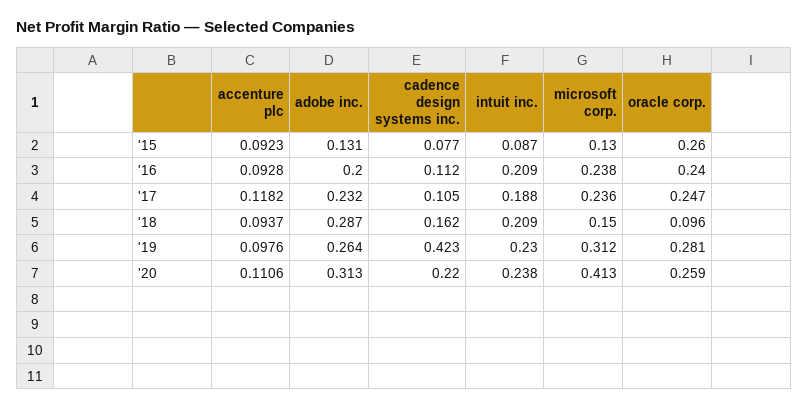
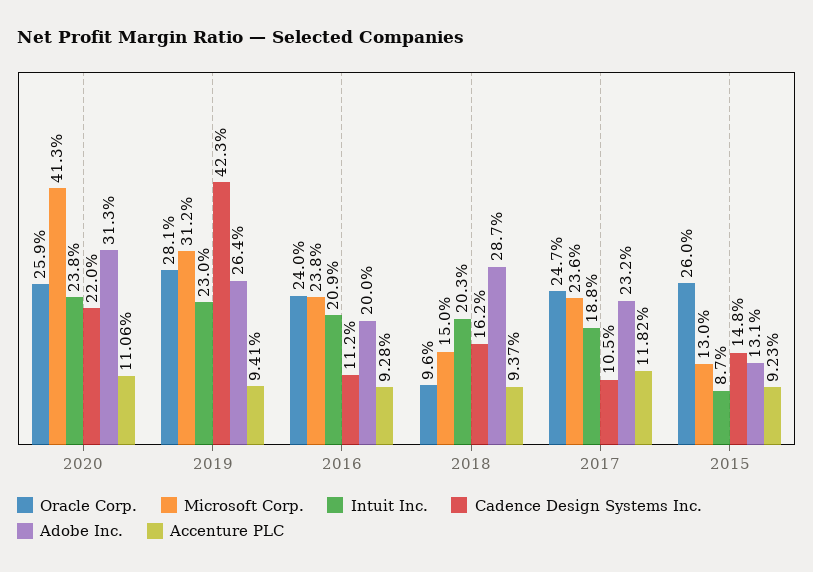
  {
    "accenture plc": {
      "'15": 0.0923,
      "'16": 0.0928,
      "'17": 0.1182,
      "'18": 0.0937,
-     "'19": 0.0976,
+     "'19": 0.0941,
      "'20": 0.1106
    },
    "adobe inc.": {
      "'15": 0.131,
      "'16": 0.2,
      "'17": 0.232,
      "'18": 0.287,
      "'19": 0.264,
      "'20": 0.313
    },
    "cadence design systems inc.": {
-     "'15": 0.077,
+     "'15": 0.148,
      "'16": 0.112,
      "'17": 0.105,
      "'18": 0.162,
      "'19": 0.423,
      "'20": 0.22
    },
    "intuit inc.": {
      "'15": 0.087,
      "'16": 0.209,
      "'17": 0.188,
-     "'18": 0.209,
+     "'18": 0.203,
      "'19": 0.23,
      "'20": 0.238
    },
    "microsoft corp.": {
      "'15": 0.13,
      "'16": 0.238,
      "'17": 0.236,
      "'18": 0.15,
      "'19": 0.312,
      "'20": 0.413
    },
    "oracle corp.": {
      "'15": 0.26,
      "'16": 0.24,
      "'17": 0.247,
      "'18": 0.096,
      "'19": 0.281,
      "'20": 0.259
    }
  }

